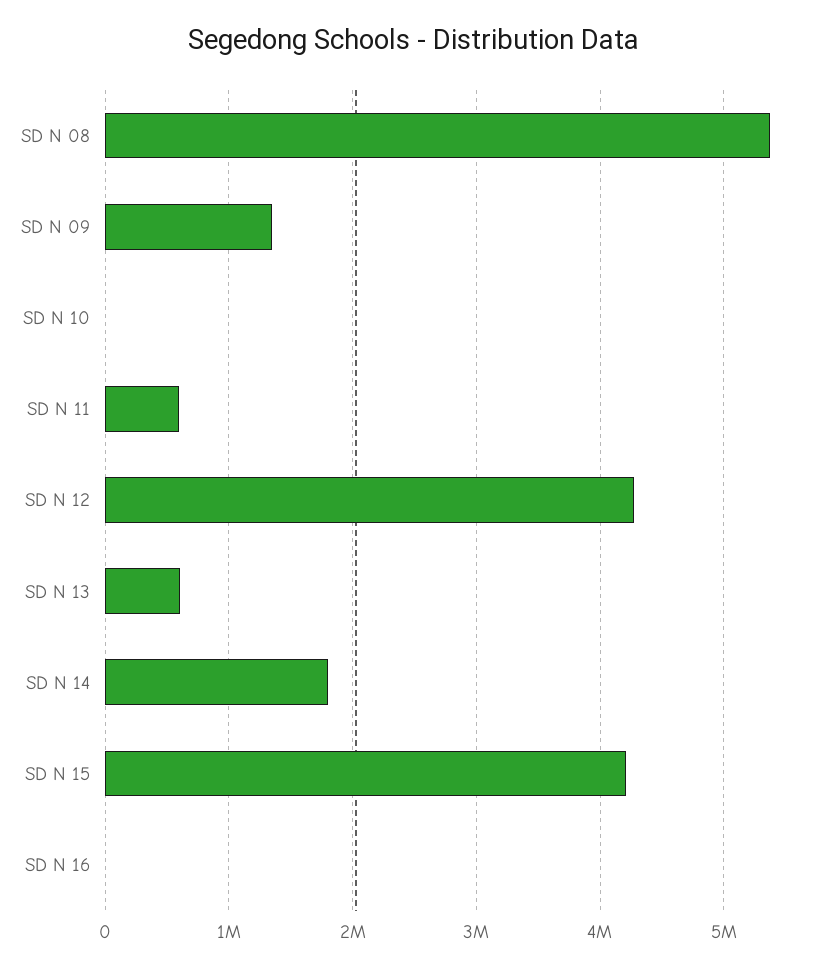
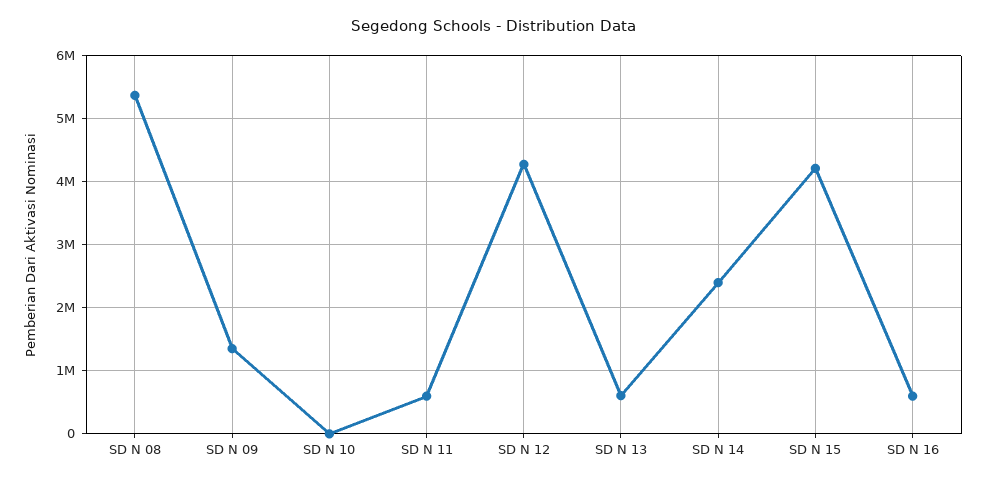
  {
    "SD N 08": 5400000,
    "SD N 09": 1400000,
    "SD N 10": 0,
    "SD N 11": 600000,
    "SD N 12": 4300000,
    "SD N 13": 600000,
-   "SD N 14": 1800000,
+   "SD N 14": 2400000,
    "SD N 15": 4200000,
-   "SD N 16": 0
+   "SD N 16": 600000
  }

